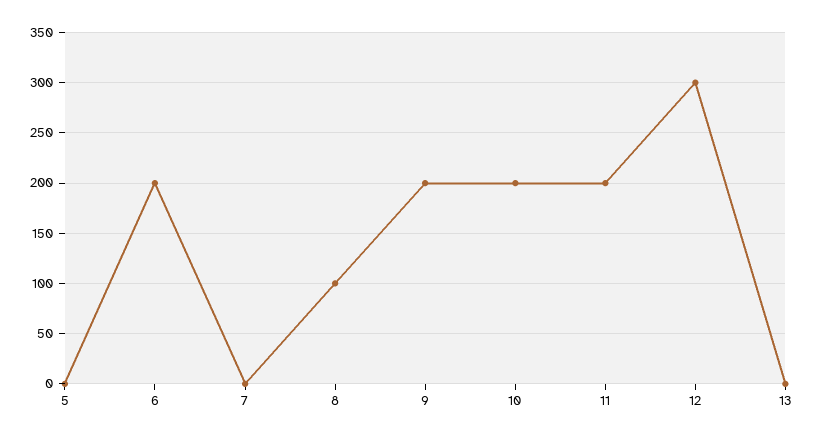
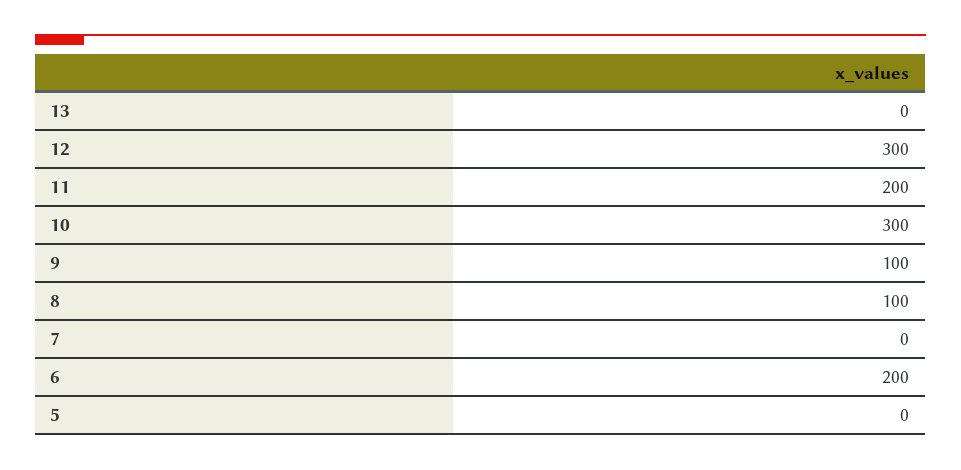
  {
    "5": 0,
    "6": 200,
    "7": 0,
    "8": 100,
-   "9": 200,
+   "9": 100,
-   "10": 200,
+   "10": 300,
    "11": 200,
    "12": 300,
    "13": 0
  }

